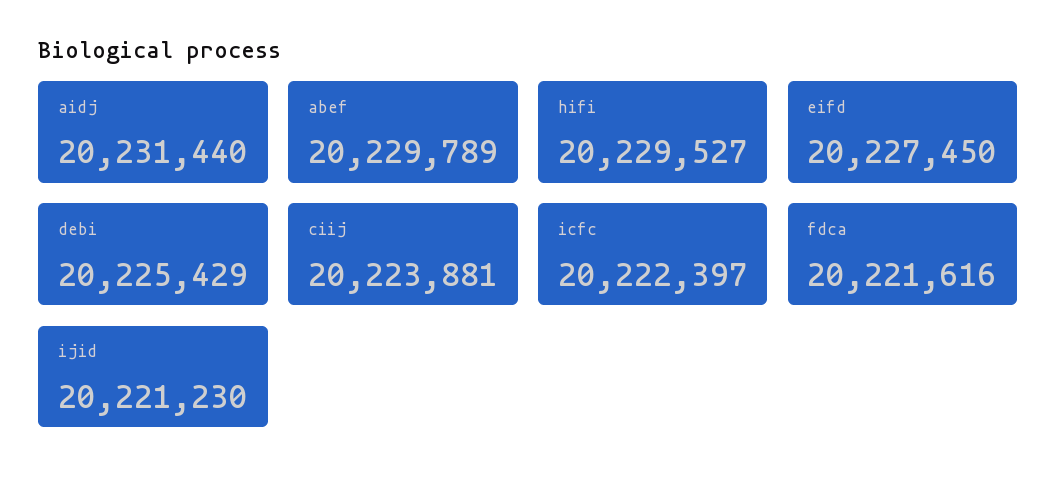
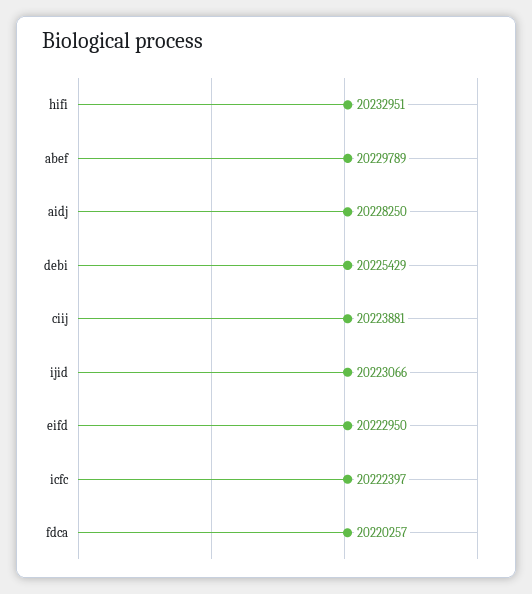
  {
-   "aidj": 20231440,
+   "aidj": 20228250,
    "abef": 20229789,
-   "hifi": 20229527,
+   "hifi": 20232951,
-   "eifd": 20227450,
+   "eifd": 20222950,
    "debi": 20225429,
    "ciij": 20223881,
    "icfc": 20222397,
-   "fdca": 20221616,
+   "fdca": 20220257,
-   "ijid": 20221230
+   "ijid": 20223066
  }

